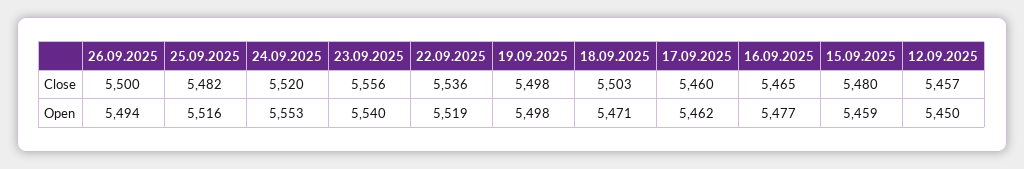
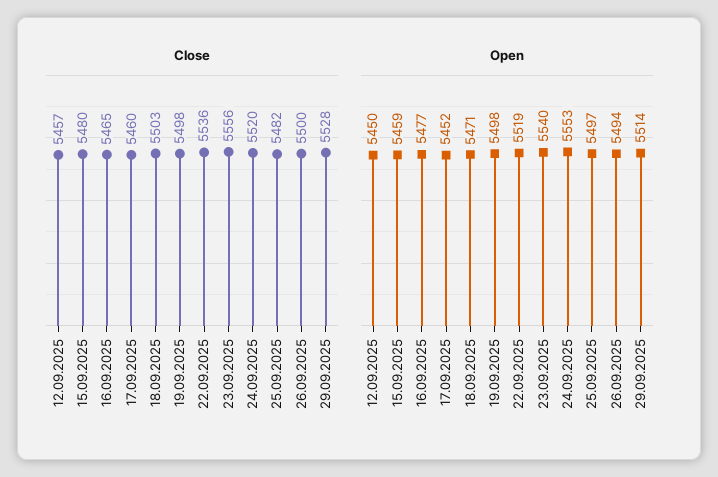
  {
    "Close": {
      "26.09.2025": 5500,
      "25.09.2025": 5482,
      "24.09.2025": 5520,
      "23.09.2025": 5556,
      "22.09.2025": 5536,
      "19.09.2025": 5498,
      "18.09.2025": 5503,
      "17.09.2025": 5460,
      "16.09.2025": 5465,
      "15.09.2025": 5480,
-     "12.09.2025": 5457
+     "12.09.2025": 5457,
+     "29.09.2025": 5528
    },
    "Open": {
      "26.09.2025": 5494,
-     "25.09.2025": 5516,
+     "25.09.2025": 5497,
      "24.09.2025": 5553,
      "23.09.2025": 5540,
      "22.09.2025": 5519,
      "19.09.2025": 5498,
      "18.09.2025": 5471,
-     "17.09.2025": 5462,
+     "17.09.2025": 5452,
      "16.09.2025": 5477,
      "15.09.2025": 5459,
-     "12.09.2025": 5450
+     "12.09.2025": 5450,
+     "29.09.2025": 5514
    }
  }

